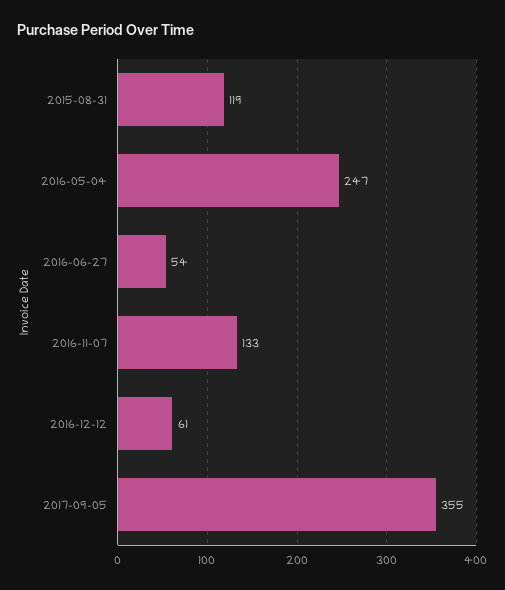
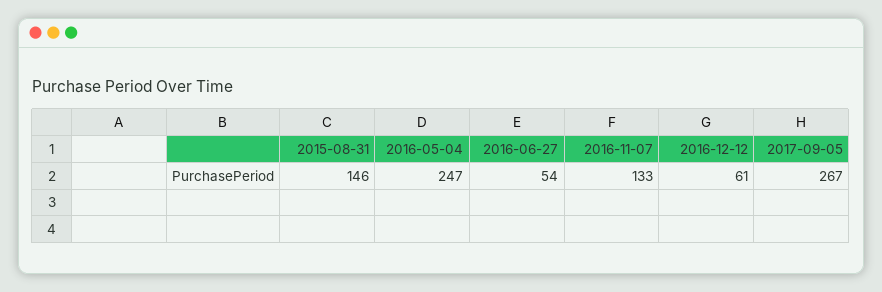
  {
-   "2015-08-31": 119,
+   "2015-08-31": 146,
    "2016-05-04": 247,
    "2016-06-27": 54,
    "2016-11-07": 133,
    "2016-12-12": 61,
-   "2017-09-05": 355
+   "2017-09-05": 267
  }

